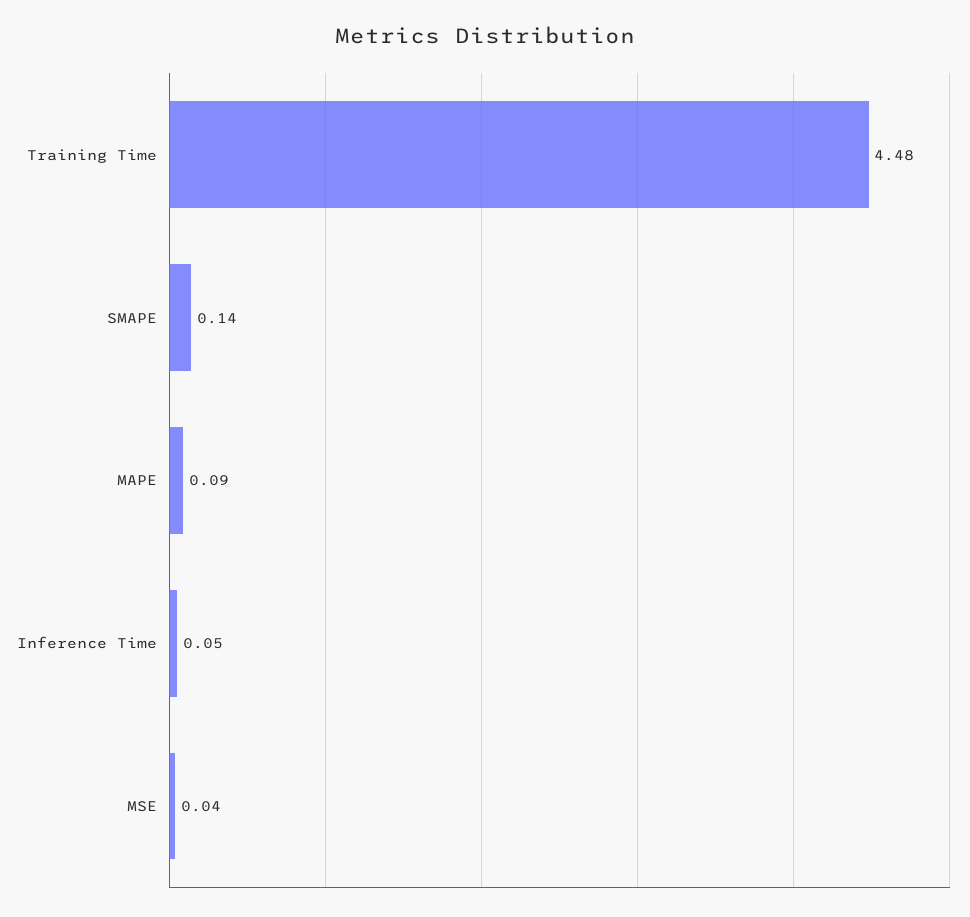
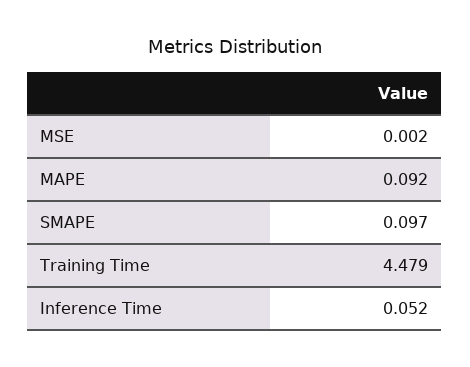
  {
    "Training Time": 4.479,
-   "SMAPE": 0.14,
+   "SMAPE": 0.097,
    "MAPE": 0.092,
    "Inference Time": 0.052,
-   "MSE": 0.04
+   "MSE": 0.002
  }

